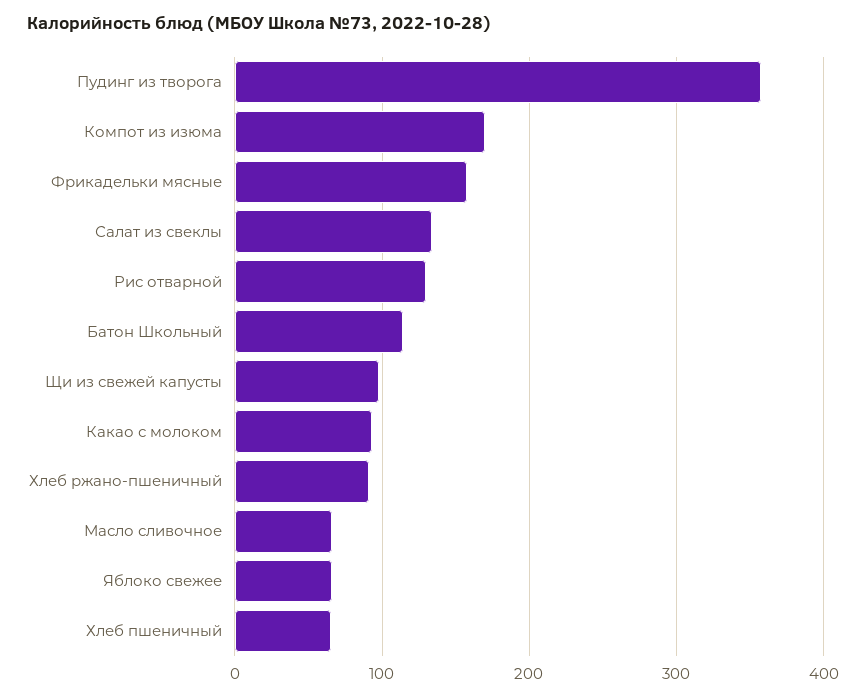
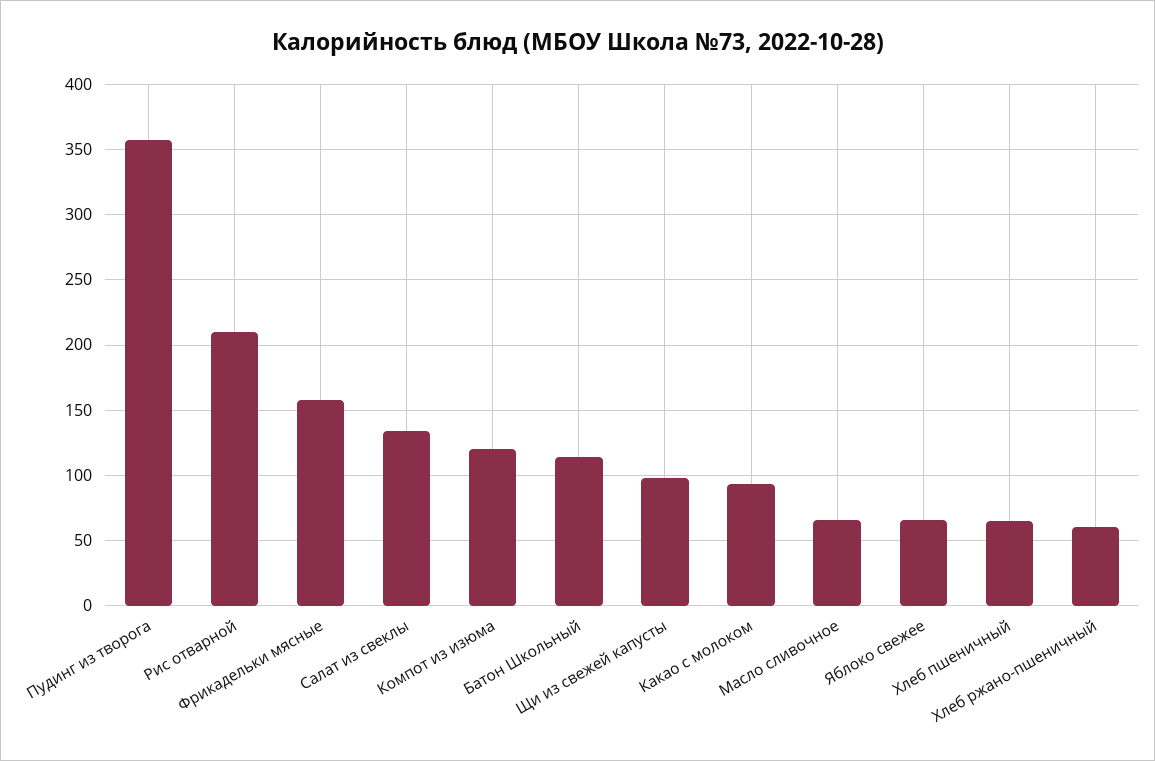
  {
    "Пудинг из творога": 360,
-   "Компот из изюма": 170,
+   "Компот из изюма": 120,
    "Фрикадельки мясные": 160,
    "Салат из свеклы": 135,
-   "Рис отварной": 130,
+   "Рис отварной": 210,
    "Батон Школьный": 115,
    "Щи из свежей капусты": 100,
    "Какао с молоком": 95,
-   "Хлеб ржано-пшеничный": 90,
+   "Хлеб ржано-пшеничный": 60,
    "Масло сливочное": 65,
    "Яблоко свежее": 65,
    "Хлеб пшеничный": 65
  }

